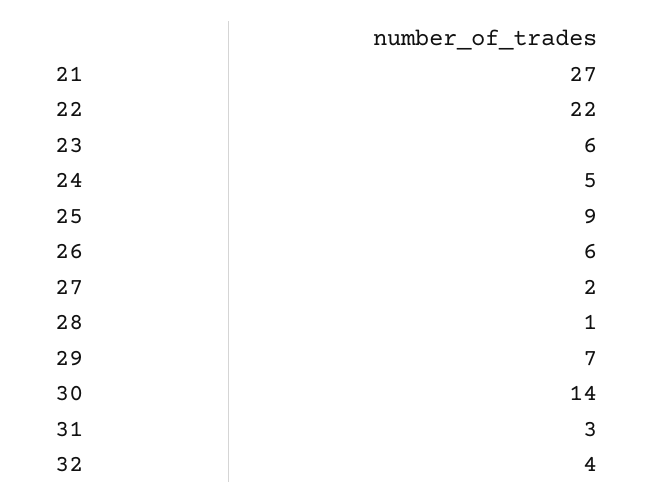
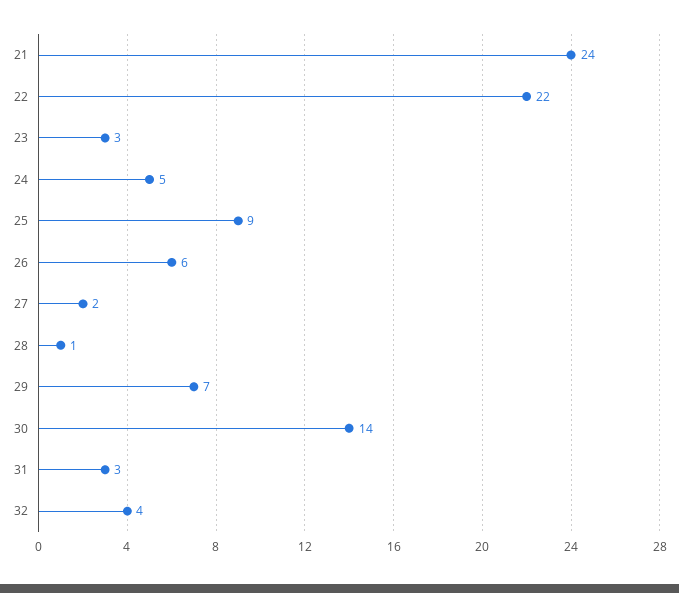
  {
-   "21": 27,
+   "21": 24,
    "22": 22,
-   "23": 6,
+   "23": 3,
    "24": 5,
    "25": 9,
    "26": 6,
    "27": 2,
    "28": 1,
    "29": 7,
    "30": 14,
    "31": 3,
    "32": 4
  }

